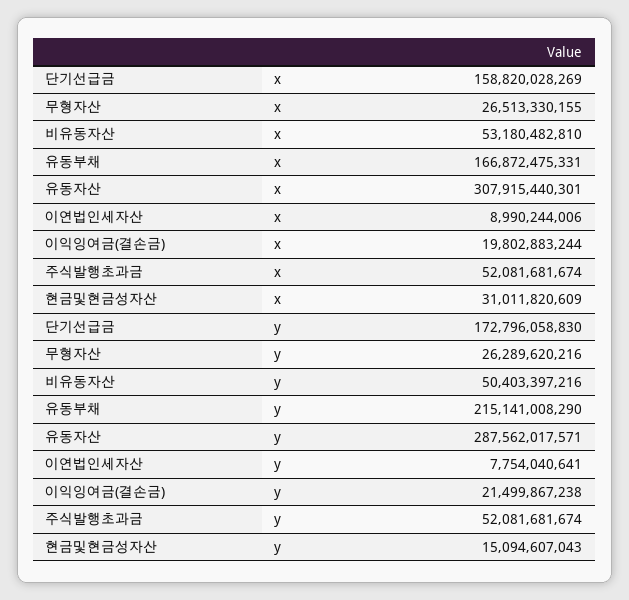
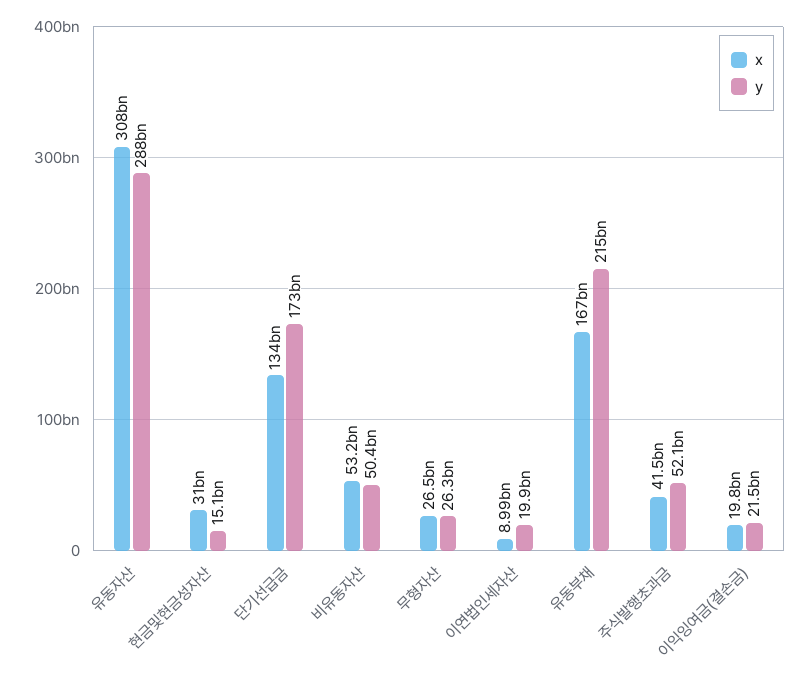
  {
    "x": {
-     "단기선급금": 158820028269,
+     "단기선급금": 134000000000,
      "무형자산": 26513330155,
      "비유동자산": 53180482810,
      "유동부채": 166872475331,
      "유동자산": 307915440301,
      "이연법인세자산": 8990244006,
      "이익잉여금(결손금)": 19802883244,
-     "주식발행초과금": 52081681674,
+     "주식발행초과금": 41500000000,
      "현금및현금성자산": 31011820609
    },
    "y": {
      "단기선급금": 172796058830,
      "무형자산": 26289620216,
      "비유동자산": 50403397216,
      "유동부채": 215141008290,
      "유동자산": 287562017571,
-     "이연법인세자산": 7754040641,
+     "이연법인세자산": 19900000000,
      "이익잉여금(결손금)": 21499867238,
      "주식발행초과금": 52081681674,
      "현금및현금성자산": 15094607043
    }
  }

